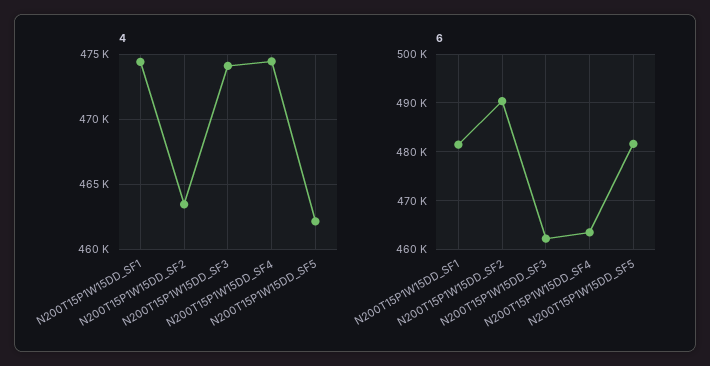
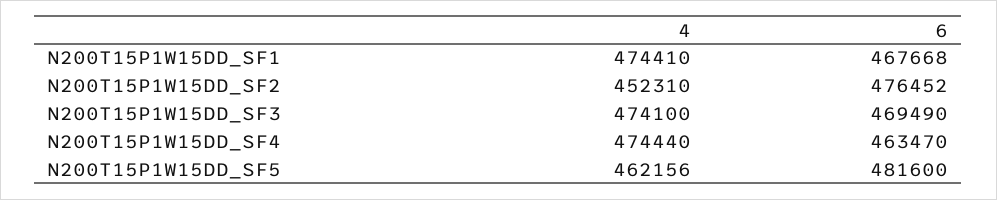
  {
    "4": {
      "N200T15P1W15DD_SF1": 474410,
-     "N200T15P1W15DD_SF2": 463500,
+     "N200T15P1W15DD_SF2": 452310,
      "N200T15P1W15DD_SF3": 474100,
      "N200T15P1W15DD_SF4": 474440,
      "N200T15P1W15DD_SF5": 462156
    },
    "6": {
-     "N200T15P1W15DD_SF1": 482000,
+     "N200T15P1W15DD_SF1": 467668,
-     "N200T15P1W15DD_SF2": 490000,
+     "N200T15P1W15DD_SF2": 476452,
-     "N200T15P1W15DD_SF3": 462000,
+     "N200T15P1W15DD_SF3": 469490,
      "N200T15P1W15DD_SF4": 463470,
      "N200T15P1W15DD_SF5": 481600
    }
  }

